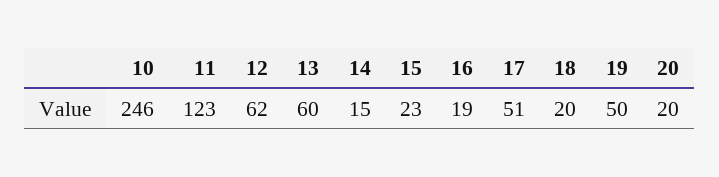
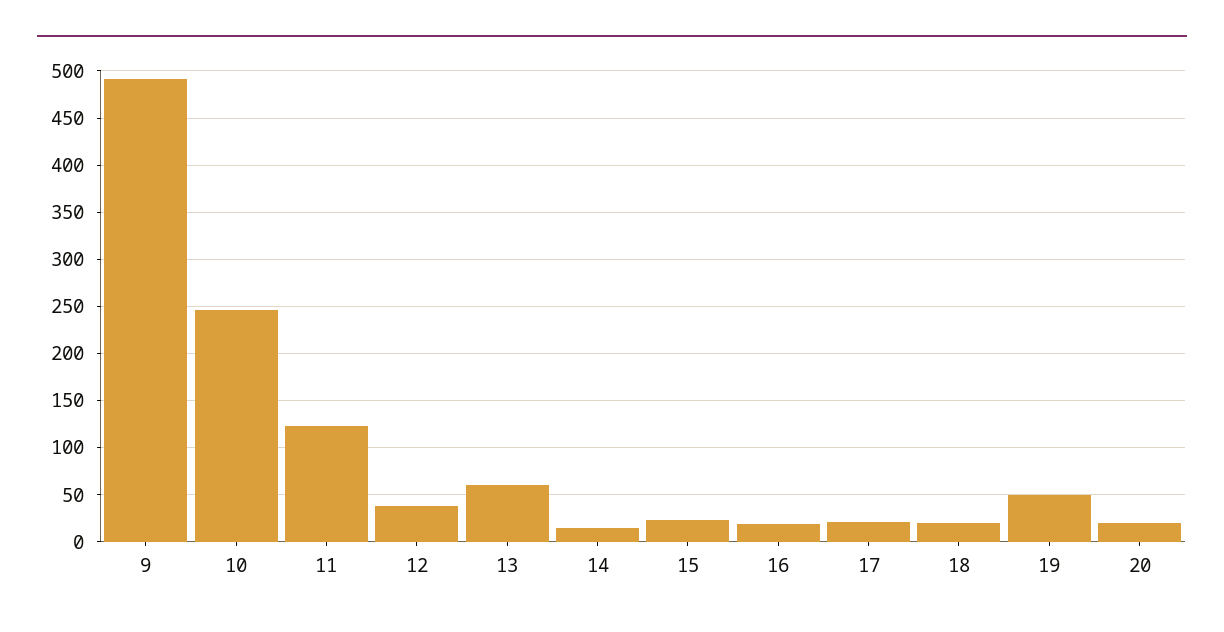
  {
    "10": 246,
    "11": 123,
-   "12": 62,
+   "12": 40,
    "13": 60,
    "14": 15,
    "15": 23,
    "16": 19,
-   "17": 51,
+   "17": 20,
    "18": 20,
    "19": 50,
-   "20": 20
+   "20": 20,
+   "9": 490
  }

